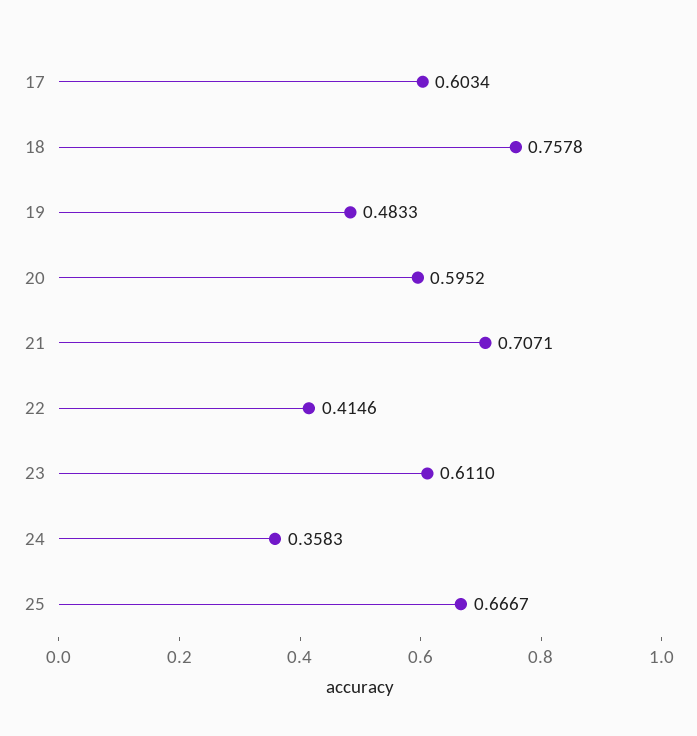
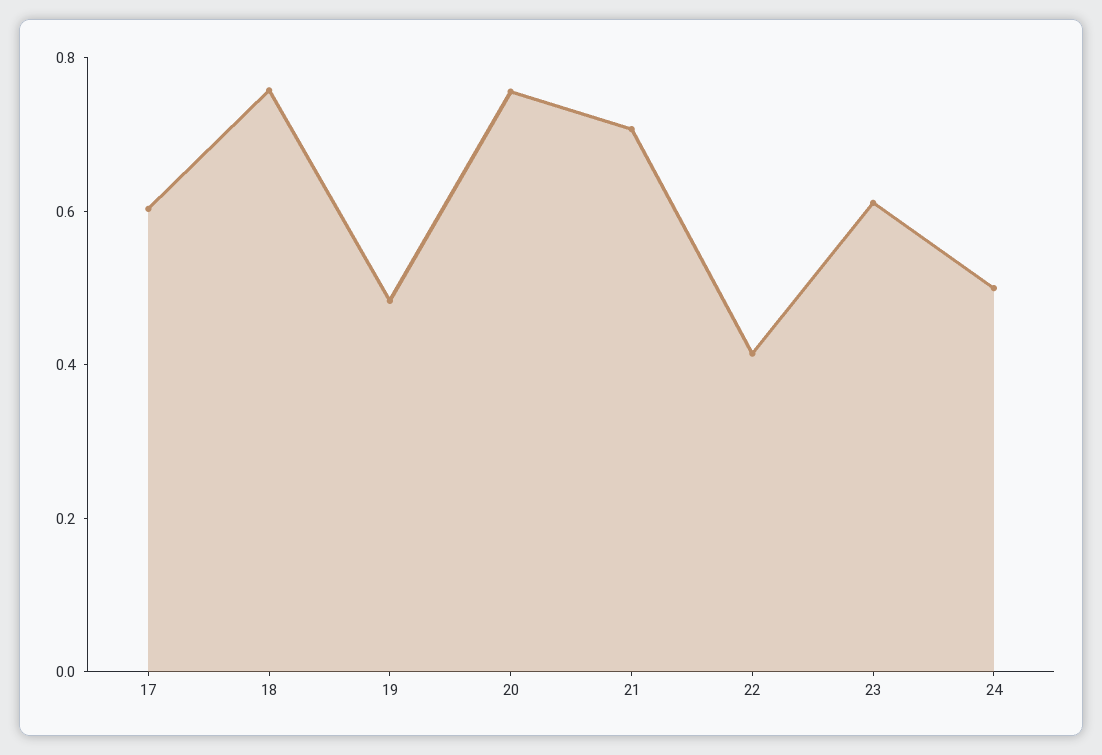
  {
    "17": 0.6034,
    "18": 0.7578,
    "19": 0.4833,
-   "20": 0.5952,
+   "20": 0.75,
    "21": 0.7071,
    "22": 0.4146,
    "23": 0.611,
-   "24": 0.3583,
+   "24": 0.5
-   "25": 0.6667
  }

